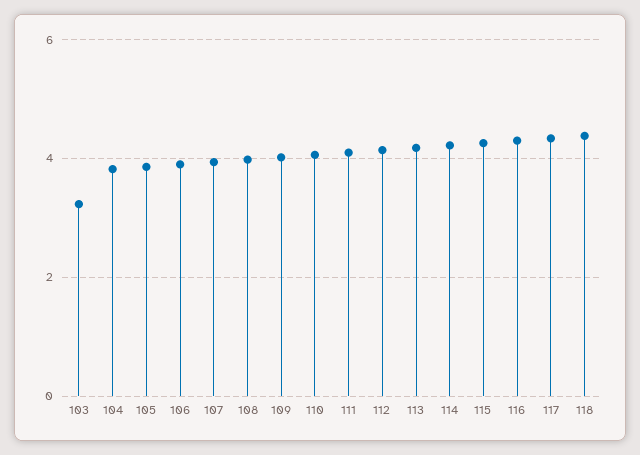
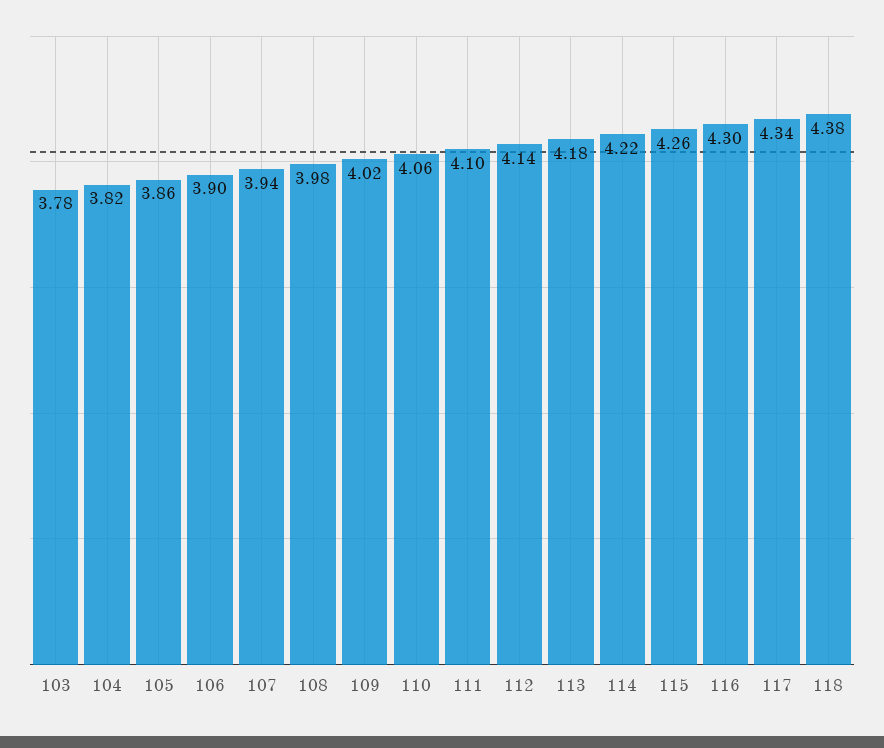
  {
-   "103": 3.2,
+   "103": 3.78,
    "104": 3.82,
    "105": 3.86,
    "106": 3.9,
    "107": 3.94,
    "108": 3.98,
    "109": 4.02,
    "110": 4.06,
    "111": 4.1,
    "112": 4.14,
    "113": 4.18,
    "114": 4.22,
    "115": 4.26,
    "116": 4.3,
    "117": 4.34,
    "118": 4.38
  }

